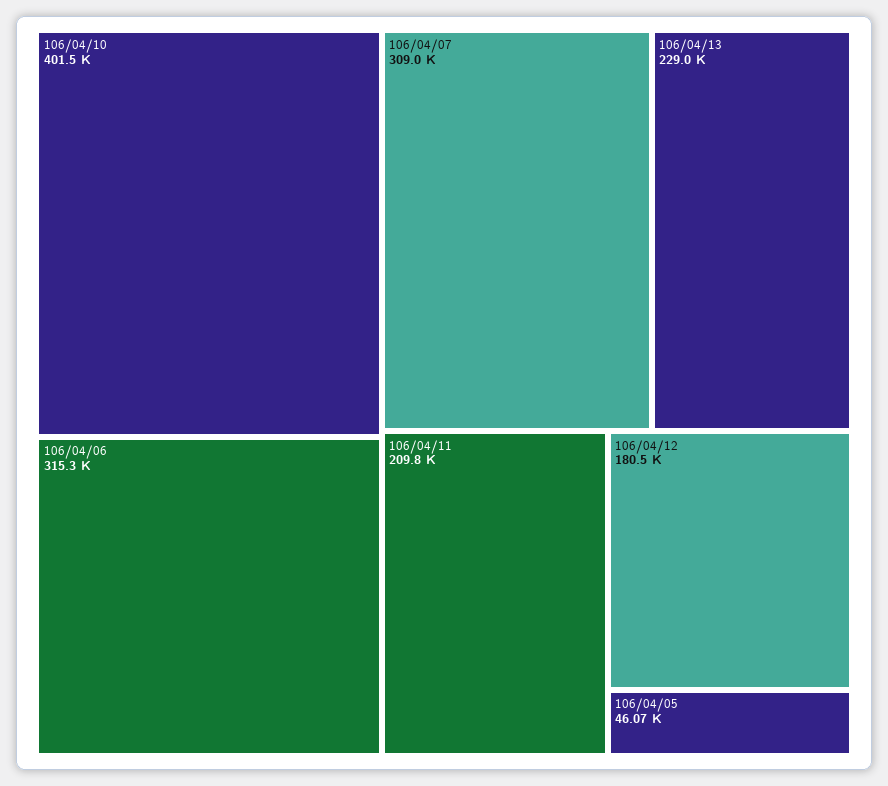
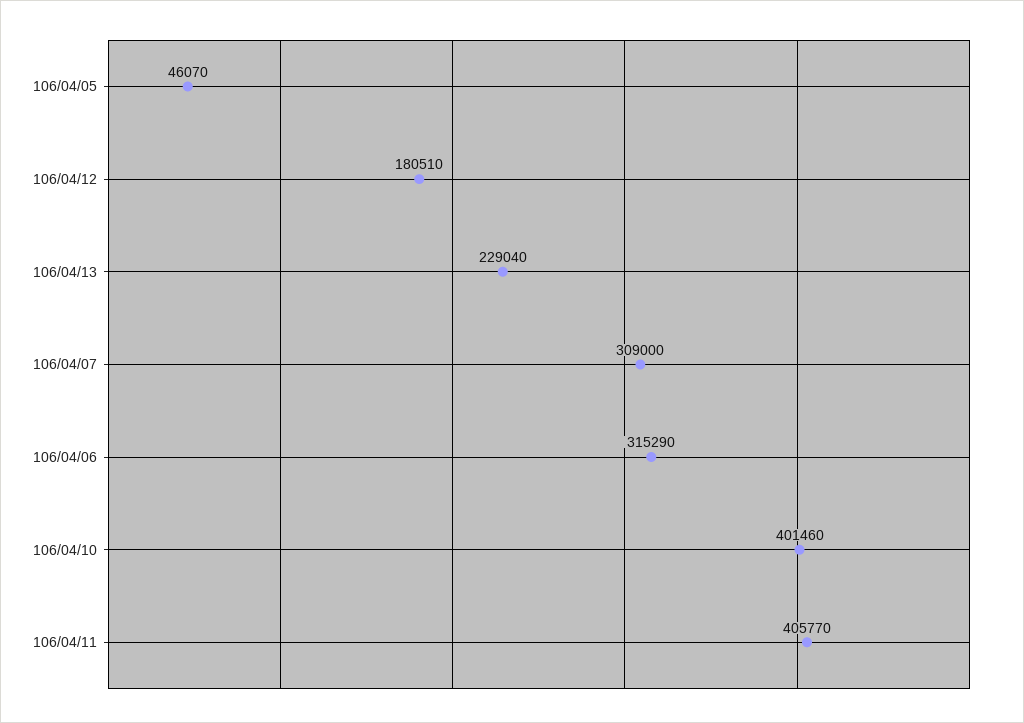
  {
    "106/04/10": 401460,
    "106/04/06": 315290,
    "106/04/07": 309000,
    "106/04/13": 229040,
-   "106/04/11": 209800,
+   "106/04/11": 405770,
    "106/04/12": 180510,
    "106/04/05": 46070
  }

